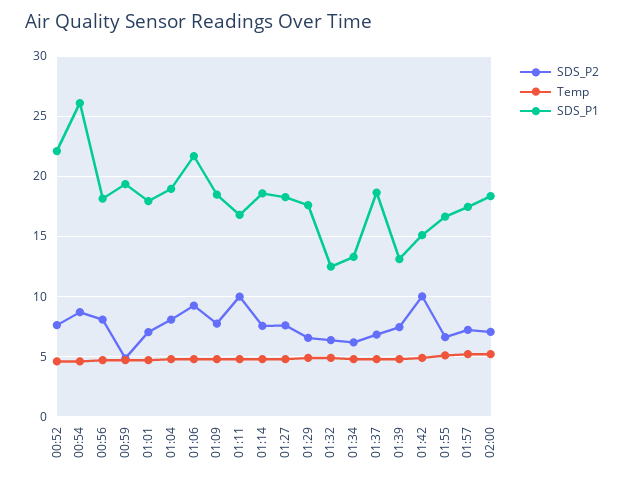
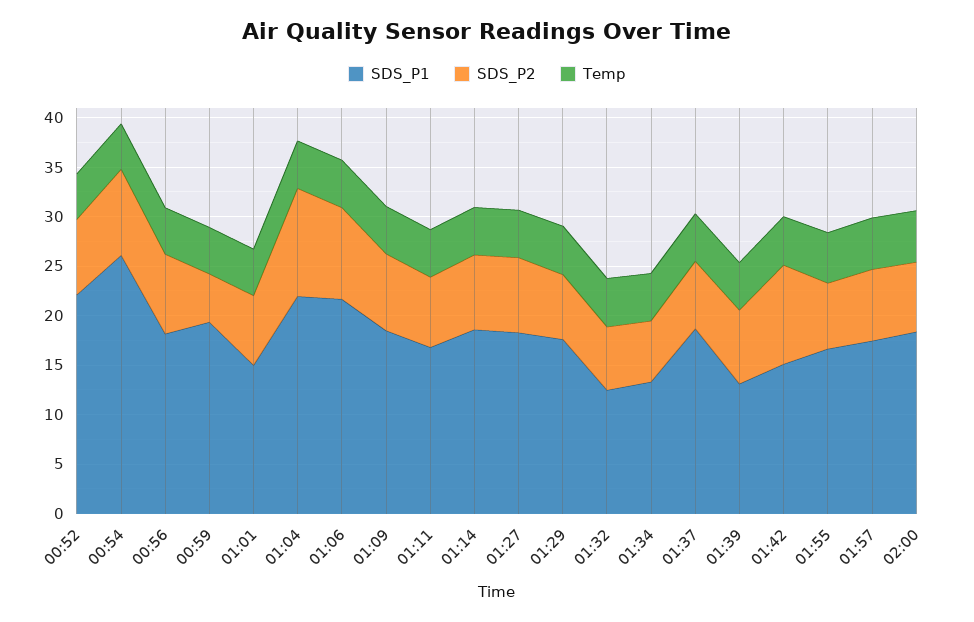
  {
    "SDS_P2": {
      "00:52": 7.5,
      "00:54": 8.5,
      "00:56": 8,
      "00:59": 5,
      "01:01": 7,
-     "01:04": 8,
+     "01:04": 11,
      "01:06": 9.5,
      "01:09": 8,
-     "01:11": 10,
+     "01:11": 7,
      "01:14": 7.5,
      "01:27": 7.5,
      "01:29": 6.5,
      "01:32": 6.5,
      "01:34": 6,
      "01:37": 7,
      "01:39": 7.5,
      "01:42": 10,
      "01:55": 6.5,
      "01:57": 7,
      "02:00": 7
    },
    "Temp": {
      "00:52": 4.5,
      "00:54": 4.5,
      "00:56": 4.5,
      "00:59": 4.5,
      "01:01": 4.5,
      "01:04": 5,
      "01:06": 5,
      "01:09": 5,
      "01:11": 5,
      "01:14": 5,
      "01:27": 5,
      "01:29": 5,
      "01:32": 5,
      "01:34": 5,
      "01:37": 5,
      "01:39": 5,
      "01:42": 5,
      "01:55": 5,
      "01:57": 5,
      "02:00": 5
    },
    "SDS_P1": {
      "00:52": 22,
      "00:54": 26,
      "00:56": 18,
      "00:59": 19.5,
-     "01:01": 18,
+     "01:01": 15,
-     "01:04": 19,
+     "01:04": 22,
      "01:06": 21.5,
      "01:09": 18.5,
      "01:11": 17,
      "01:14": 18.5,
      "01:27": 18.5,
      "01:29": 17.5,
      "01:32": 12.5,
      "01:34": 13.5,
      "01:37": 18.5,
      "01:39": 13,
      "01:42": 15,
      "01:55": 16.5,
      "01:57": 17.5,
      "02:00": 18.5
    }
  }

